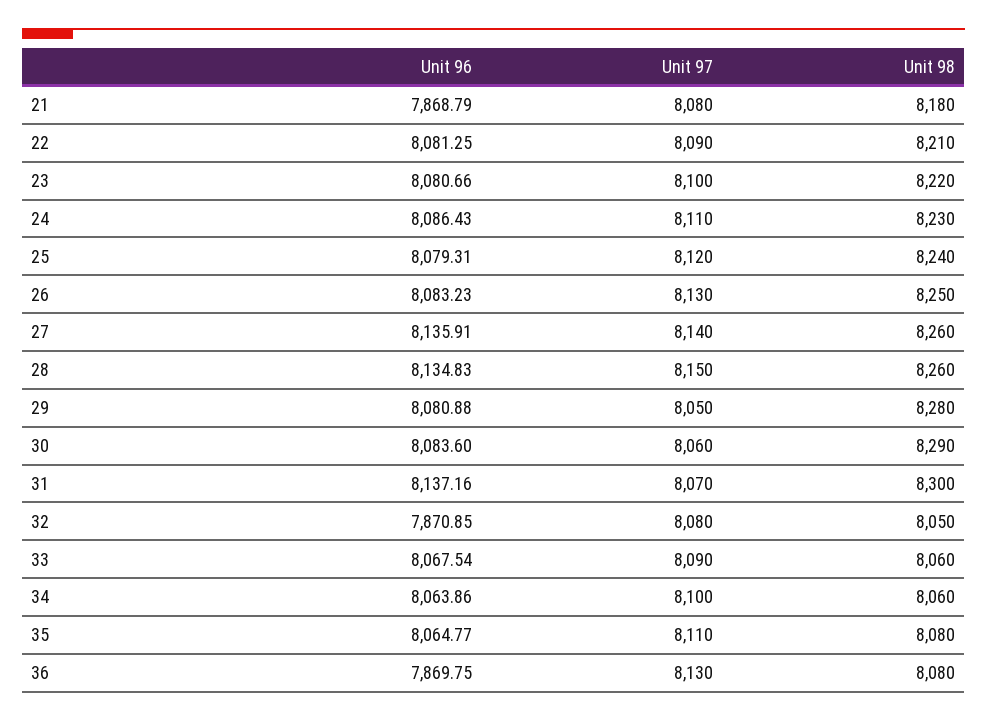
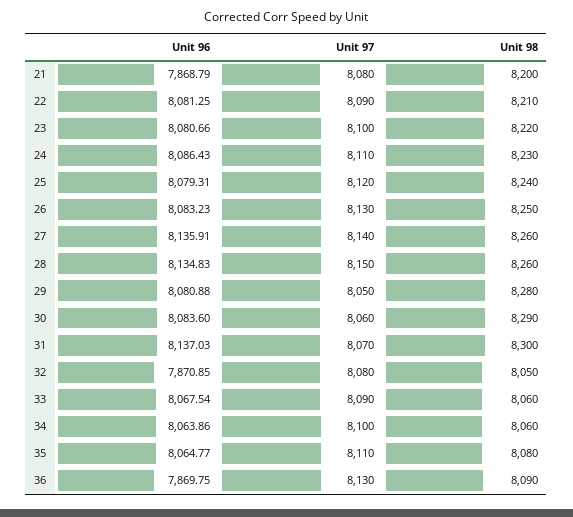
  {
    "Unit 96": {
      "21": 7868.79,
      "22": 8081.25,
      "23": 8080.66,
      "24": 8086.43,
      "25": 8079.31,
      "26": 8083.23,
      "27": 8135.91,
      "28": 8134.83,
      "29": 8080.88,
      "30": 8083.6,
-     "31": 8137.16,
+     "31": 8137.03,
      "32": 7870.85,
      "33": 8067.54,
      "34": 8063.86,
      "35": 8064.77,
      "36": 7869.75
    },
    "Unit 97": {
      "21": 8080,
      "22": 8090,
      "23": 8100,
      "24": 8110,
      "25": 8120,
      "26": 8130,
      "27": 8140,
      "28": 8150,
      "29": 8050,
      "30": 8060,
      "31": 8070,
      "32": 8080,
      "33": 8090,
      "34": 8100,
      "35": 8110,
      "36": 8130
    },
    "Unit 98": {
-     "21": 8180,
+     "21": 8200,
      "22": 8210,
      "23": 8220,
      "24": 8230,
      "25": 8240,
      "26": 8250,
      "27": 8260,
      "28": 8260,
      "29": 8280,
      "30": 8290,
      "31": 8300,
      "32": 8050,
      "33": 8060,
      "34": 8060,
      "35": 8080,
-     "36": 8080
+     "36": 8090
    }
  }

